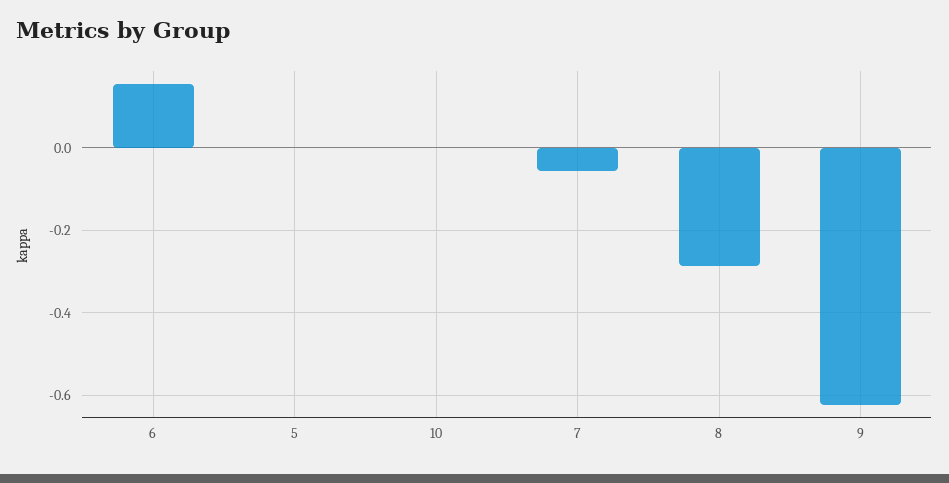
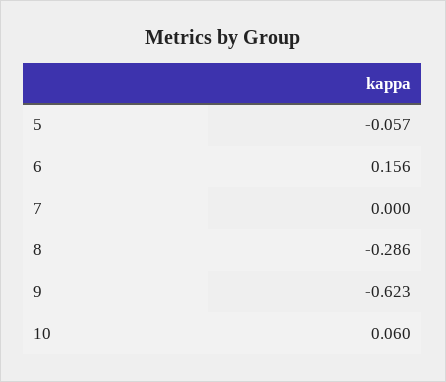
  {
    "6": 0.156,
-   "5": 0,
+   "5": -0.057,
-   "10": 0,
+   "10": 0.06,
-   "7": -0.06,
+   "7": 0,
    "8": -0.286,
    "9": -0.623
  }

